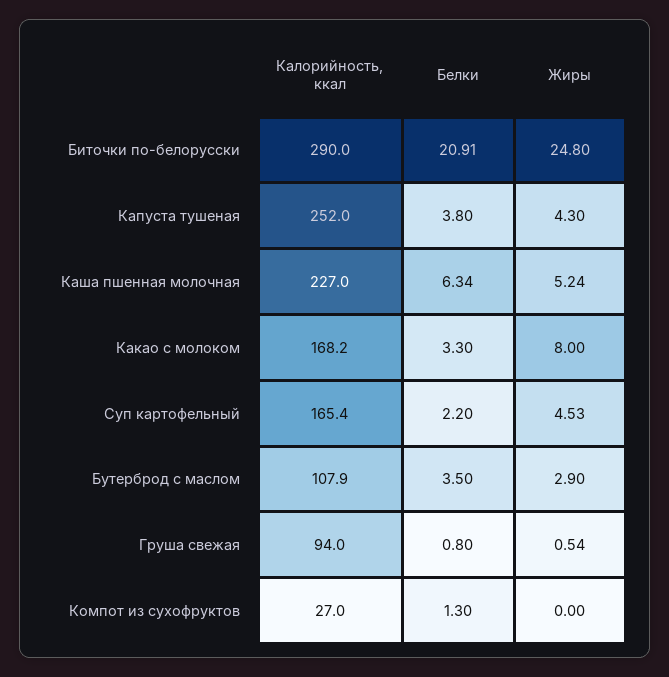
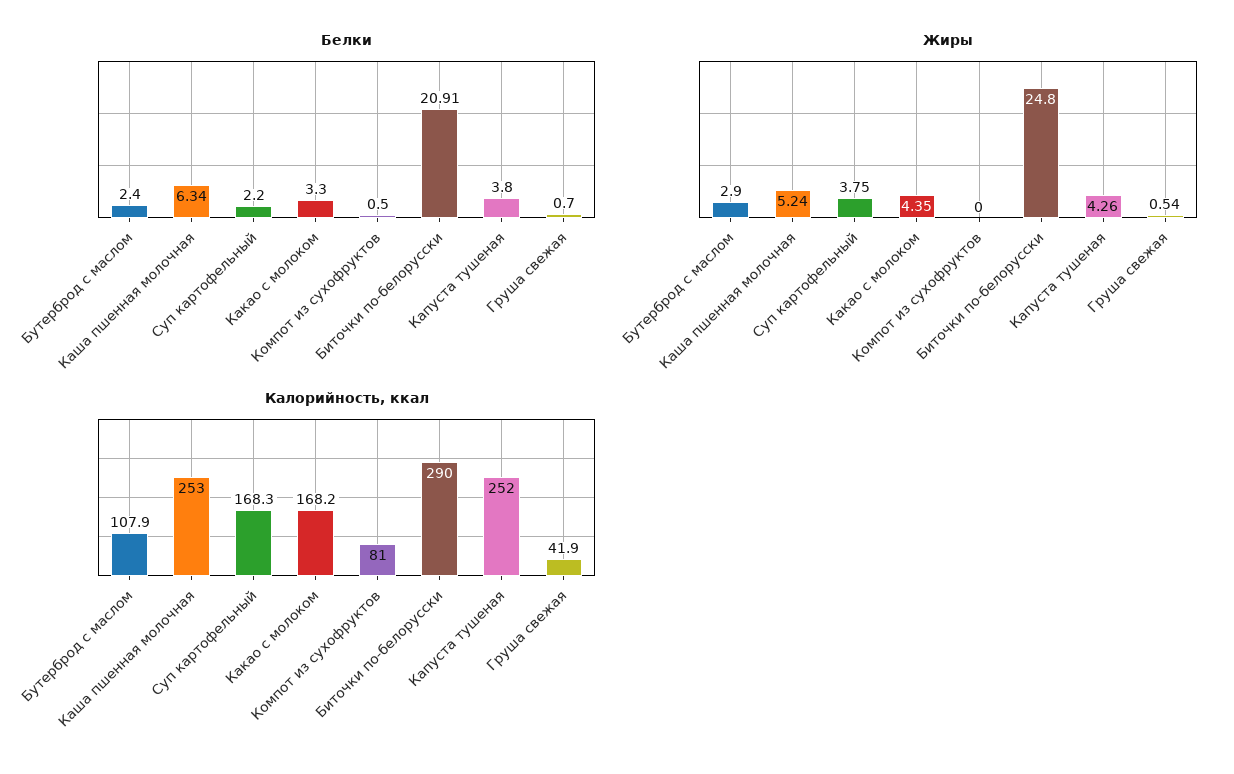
  {
    "Калорийность, ккал": {
      "Биточки по-белорусски": 290,
      "Капуста тушеная": 252,
-     "Каша пшенная молочная": 227,
+     "Каша пшенная молочная": 253,
      "Какао с молоком": 168.2,
-     "Суп картофельный": 165.4,
+     "Суп картофельный": 168.3,
      "Бутерброд с маслом": 107.9,
-     "Груша свежая": 94,
+     "Груша свежая": 41.9,
-     "Компот из сухофруктов": 27
+     "Компот из сухофруктов": 81
    },
    "Белки": {
      "Биточки по-белорусски": 20.91,
      "Капуста тушеная": 3.8,
      "Каша пшенная молочная": 6.34,
      "Какао с молоком": 3.3,
      "Суп картофельный": 2.2,
-     "Бутерброд с маслом": 3.5,
+     "Бутерброд с маслом": 2.4,
-     "Груша свежая": 0.8,
+     "Груша свежая": 0.7,
-     "Компот из сухофруктов": 1.3
+     "Компот из сухофруктов": 0.5
    },
    "Жиры": {
      "Биточки по-белорусски": 24.8,
-     "Капуста тушеная": 4.3,
+     "Капуста тушеная": 4.26,
      "Каша пшенная молочная": 5.24,
-     "Какао с молоком": 8,
+     "Какао с молоком": 4.35,
-     "Суп картофельный": 4.53,
+     "Суп картофельный": 3.75,
      "Бутерброд с маслом": 2.9,
      "Груша свежая": 0.54,
      "Компот из сухофруктов": 0
    }
  }

